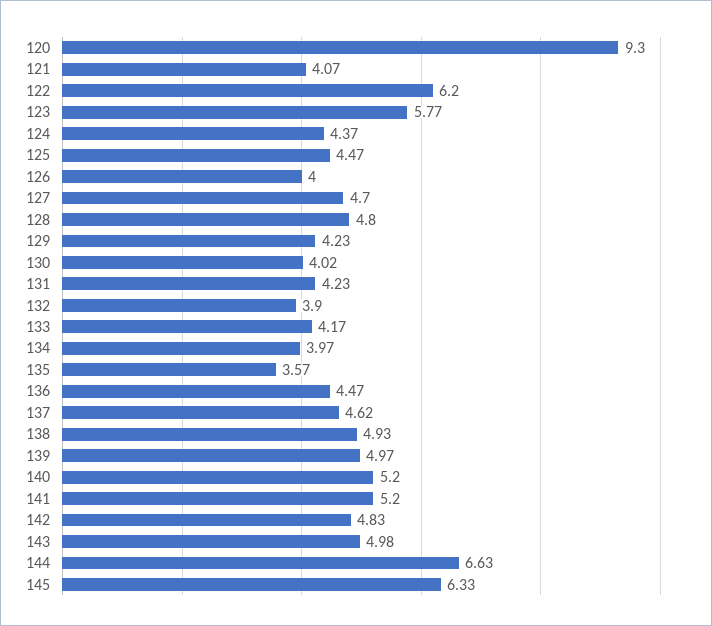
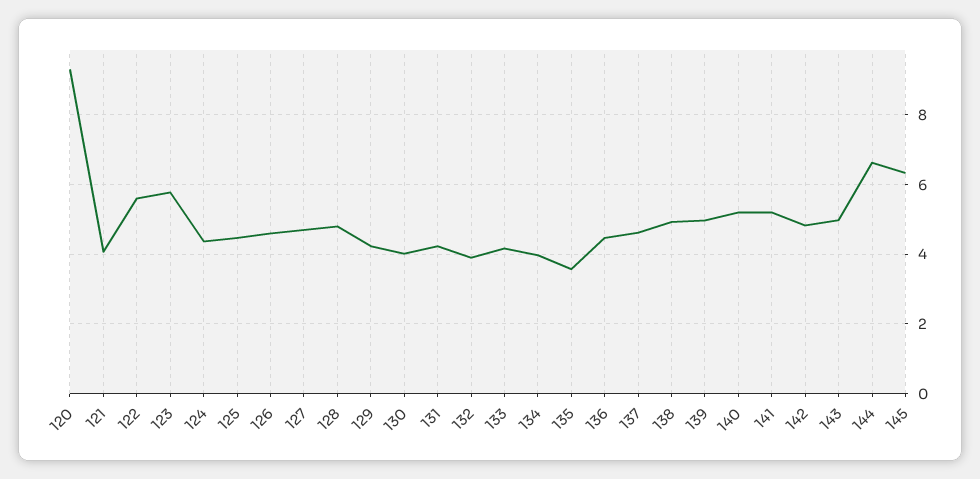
  {
    "120": 9.3,
    "121": 4.07,
-   "122": 6.2,
+   "122": 5.6,
    "123": 5.77,
    "124": 4.37,
    "125": 4.47,
-   "126": 4,
+   "126": 4.6,
    "127": 4.7,
    "128": 4.8,
    "129": 4.23,
    "130": 4.02,
    "131": 4.23,
    "132": 3.9,
    "133": 4.17,
    "134": 3.97,
    "135": 3.57,
    "136": 4.47,
    "137": 4.62,
    "138": 4.93,
    "139": 4.97,
    "140": 5.2,
    "141": 5.2,
    "142": 4.83,
    "143": 4.98,
    "144": 6.63,
    "145": 6.33
  }

